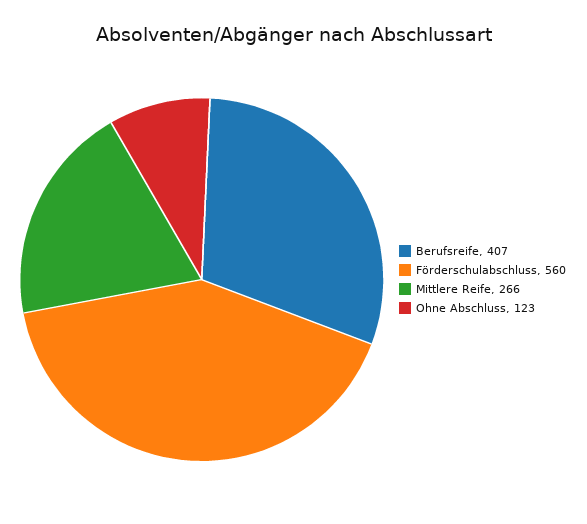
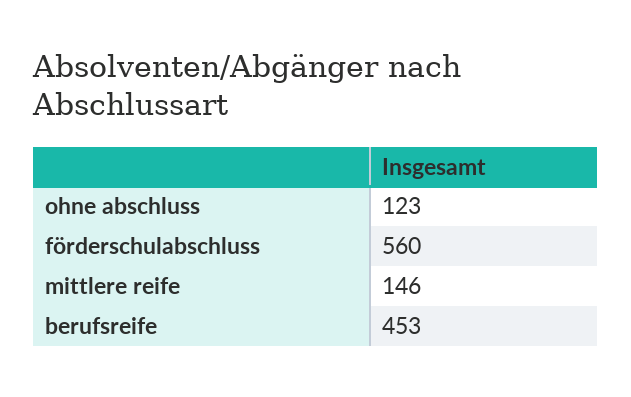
  {
-   "Berufsreife": 407,
+   "Berufsreife": 453,
    "Förderschulabschluss": 560,
-   "Mittlere Reife": 266,
+   "Mittlere Reife": 146,
    "Ohne Abschluss": 123
  }

